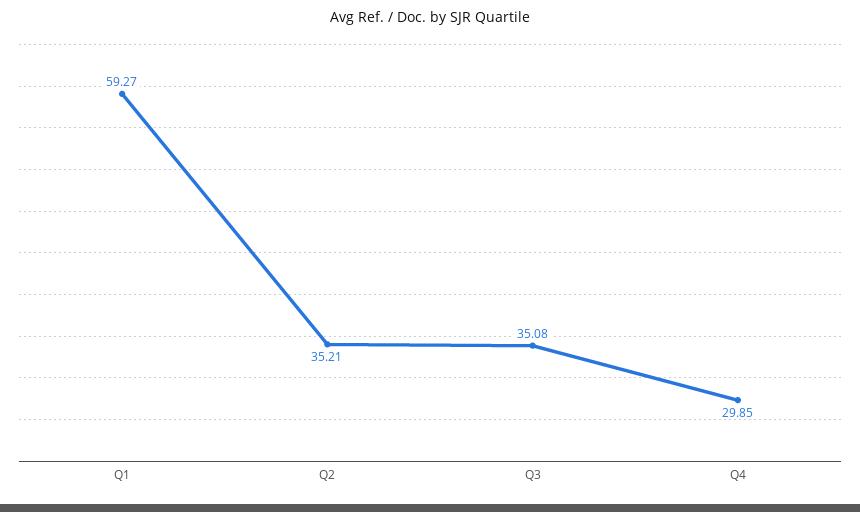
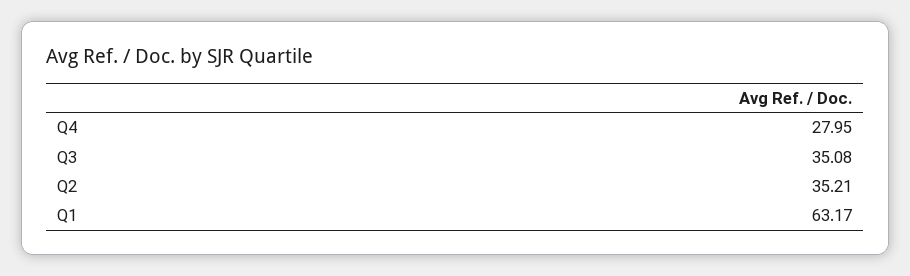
  {
-   "Q1": 59.27,
+   "Q1": 63.17,
    "Q2": 35.21,
    "Q3": 35.08,
-   "Q4": 29.85
+   "Q4": 27.95
  }

